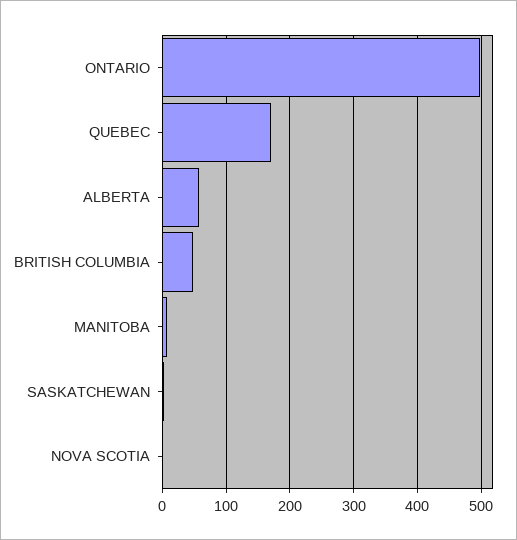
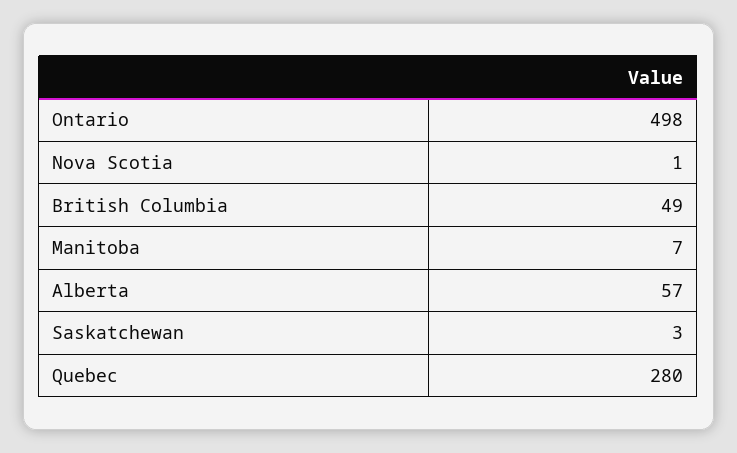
  {
    "ONTARIO": 498,
-   "QUEBEC": 170,
+   "QUEBEC": 280,
    "ALBERTA": 57,
    "BRITISH COLUMBIA": 49,
    "MANITOBA": 7,
    "SASKATCHEWAN": 3,
    "NOVA SCOTIA": 1
  }

